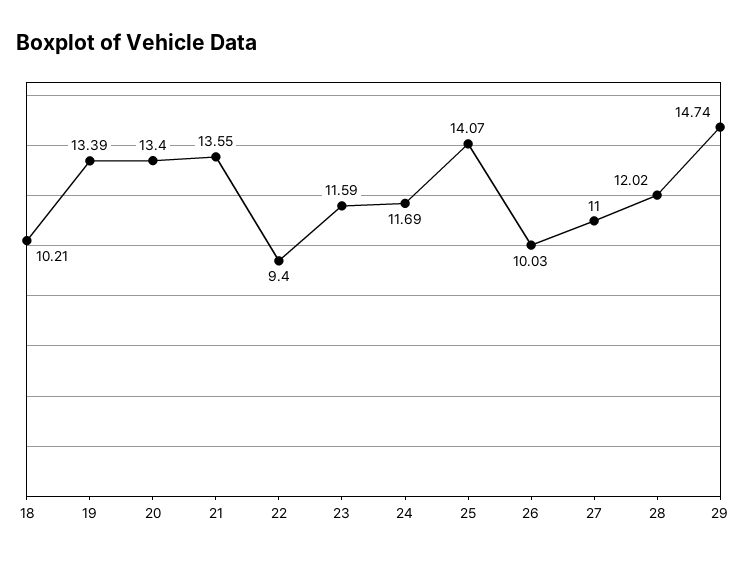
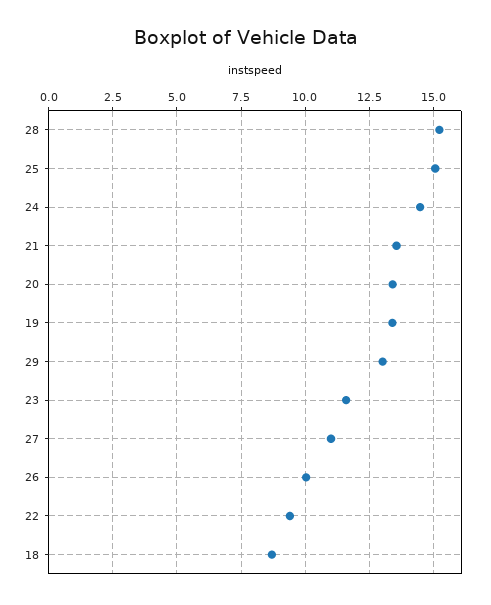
  {
-   "18": 10.21,
+   "18": 8.75,
    "19": 13.39,
    "20": 13.4,
    "21": 13.55,
    "22": 9.4,
    "23": 11.59,
-   "24": 11.69,
+   "24": 14.5,
-   "25": 14.07,
+   "25": 15,
    "26": 10.03,
    "27": 11,
-   "28": 12.02,
+   "28": 15.25,
-   "29": 14.74
+   "29": 13
  }

